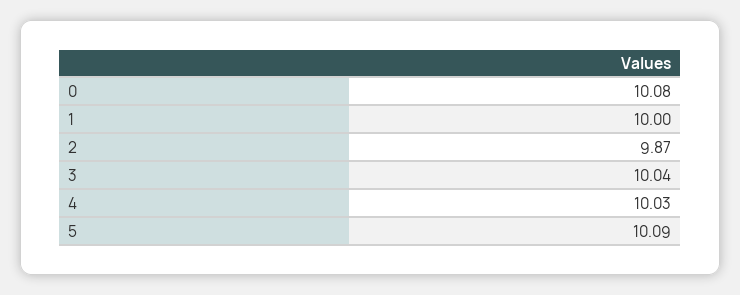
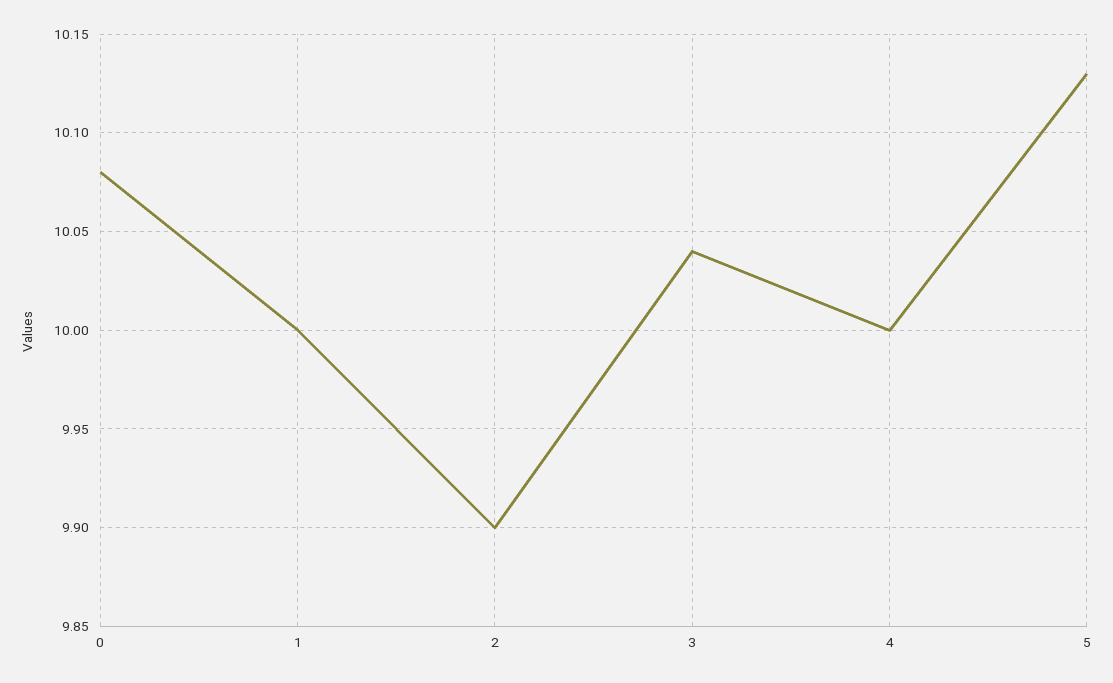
  {
    "0": 10.08,
    "1": 10,
-   "2": 9.87,
+   "2": 9.9,
    "3": 10.04,
-   "4": 10.03,
+   "4": 10,
-   "5": 10.09
+   "5": 10.13
  }

